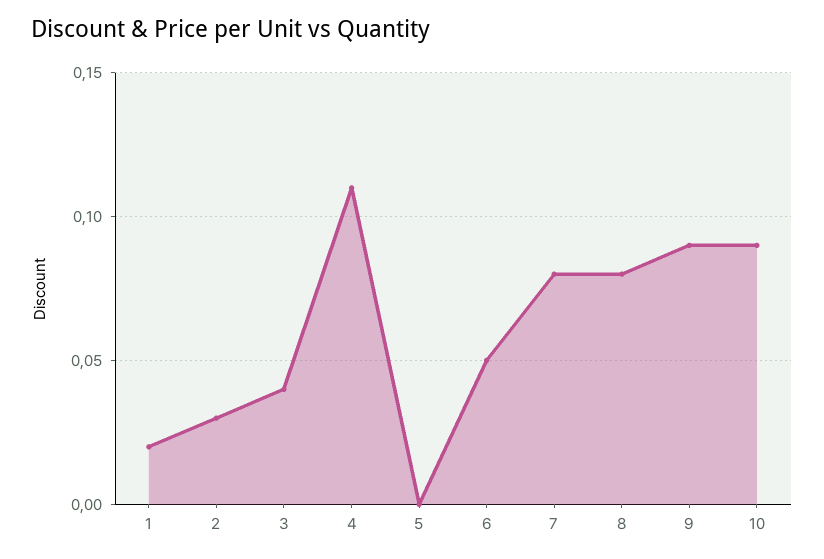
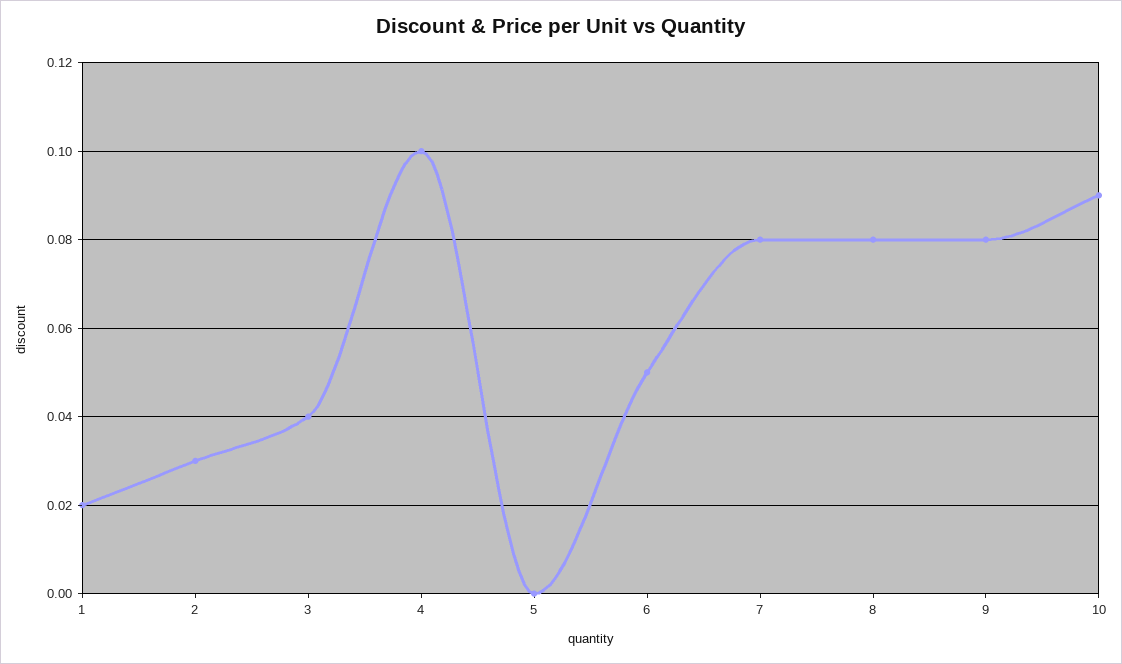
  {
    "1": 0.02,
    "2": 0.03,
    "3": 0.04,
-   "4": 0.11,
+   "4": 0.1,
    "5": 0,
    "6": 0.05,
    "7": 0.08,
    "8": 0.08,
-   "9": 0.09,
+   "9": 0.08,
    "10": 0.09
  }

